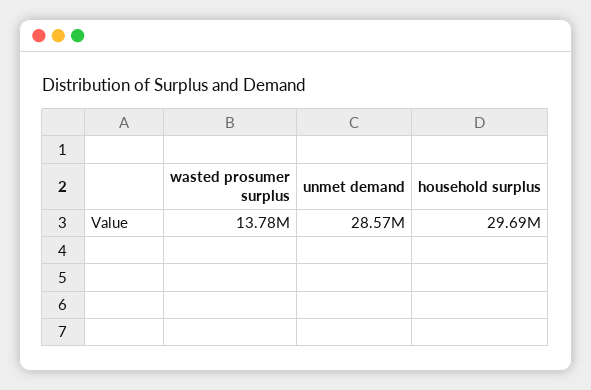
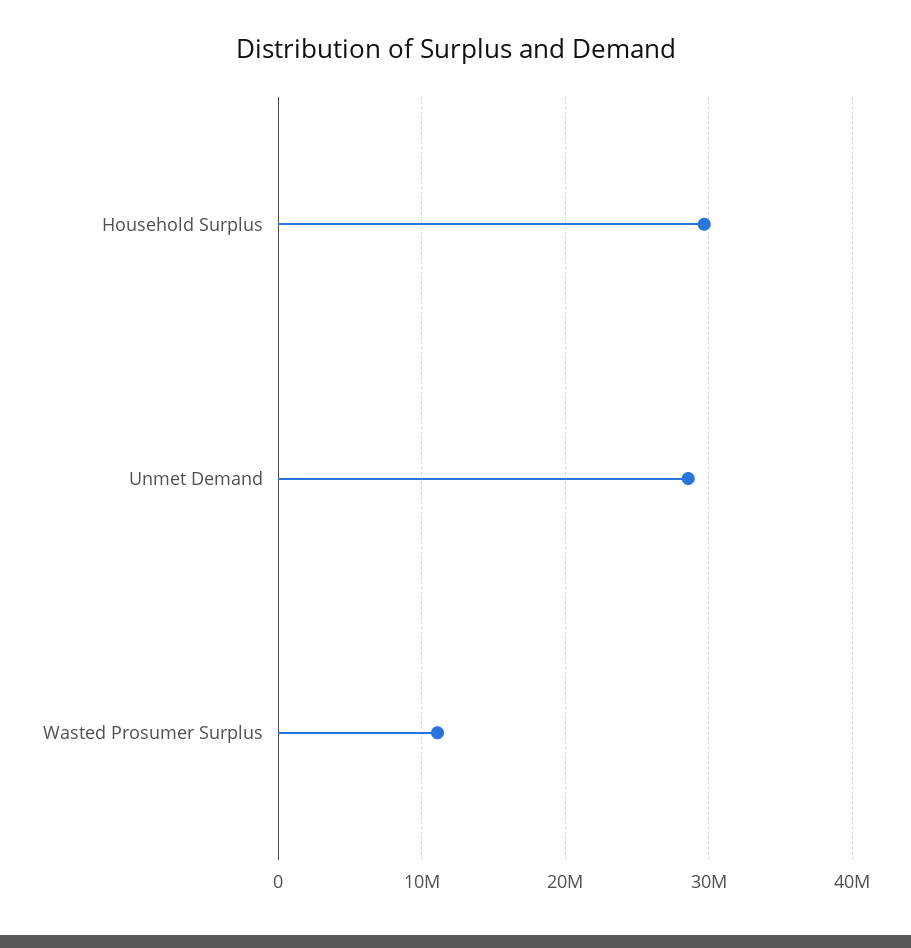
  {
-   "wasted prosumer surplus": 13780000,
+   "wasted prosumer surplus": 11000000,
    "unmet demand": 28570000,
    "household surplus": 29690000
  }

